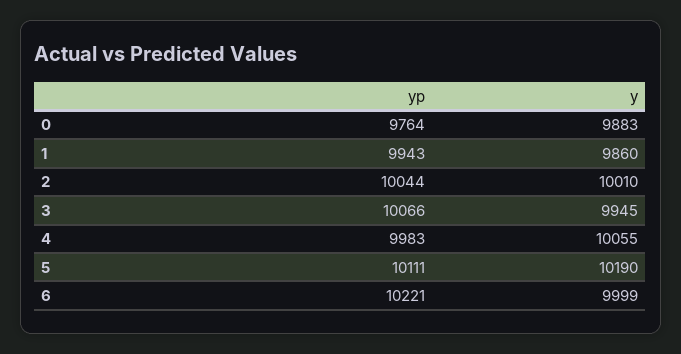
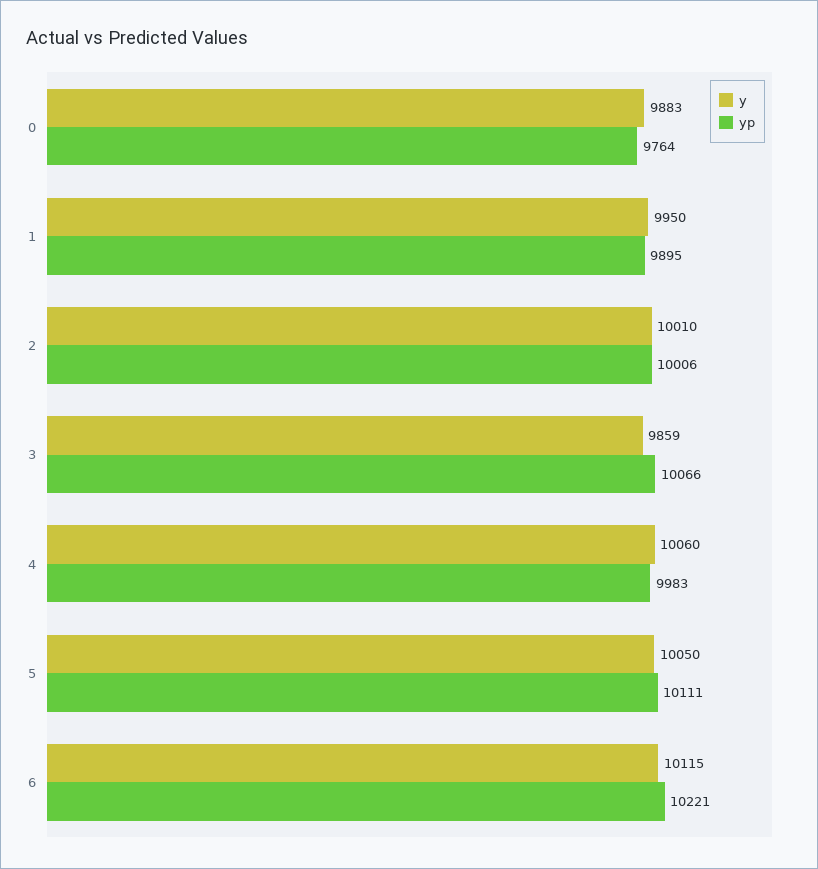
  {
    "yp": {
      "0": 9764,
-     "1": 9943,
+     "1": 9895,
-     "2": 10044,
+     "2": 10006,
      "3": 10066,
      "4": 9983,
      "5": 10111,
      "6": 10221
    },
    "y": {
      "0": 9883,
-     "1": 9860,
+     "1": 9950,
      "2": 10010,
-     "3": 9945,
+     "3": 9859,
-     "4": 10055,
+     "4": 10060,
-     "5": 10190,
+     "5": 10050,
-     "6": 9999
+     "6": 10115
    }
  }

